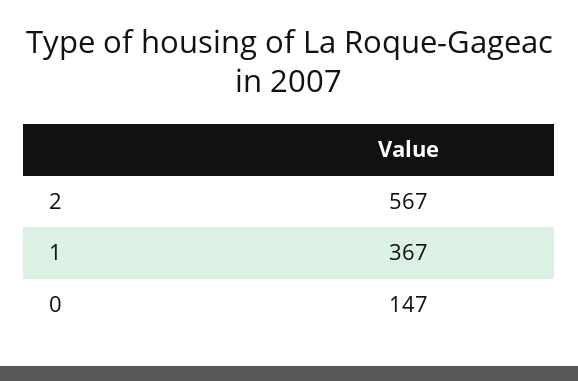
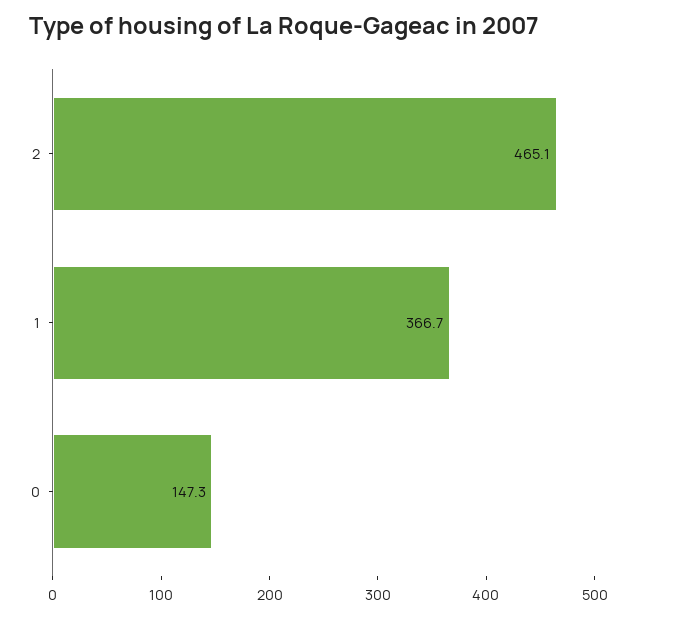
  {
-   "2": 567,
+   "2": 465.1,
    "1": 366.7,
    "0": 147.3
  }

